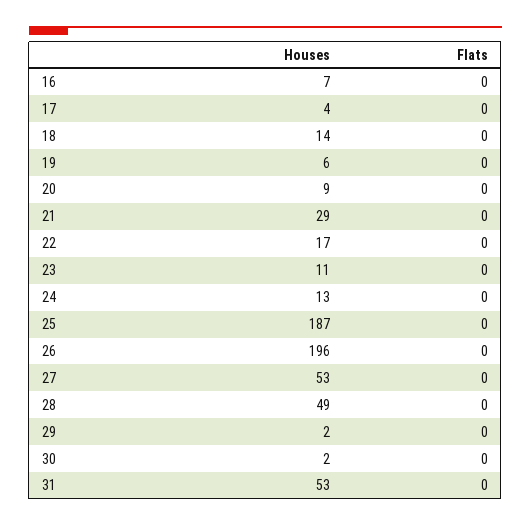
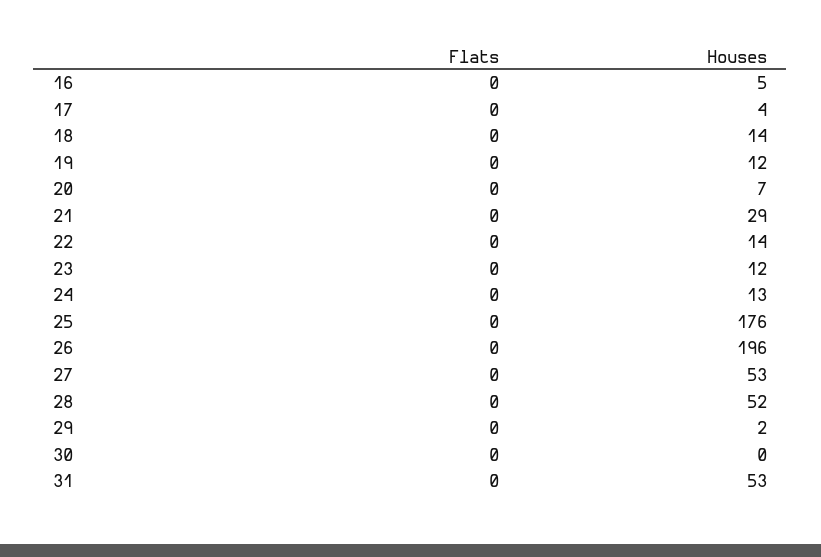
  {
    "Houses": {
-     "16": 7,
+     "16": 5,
      "17": 4,
      "18": 14,
-     "19": 6,
+     "19": 12,
-     "20": 9,
+     "20": 7,
      "21": 29,
-     "22": 17,
+     "22": 14,
-     "23": 11,
+     "23": 12,
      "24": 13,
-     "25": 187,
+     "25": 176,
      "26": 196,
      "27": 53,
-     "28": 49,
+     "28": 52,
      "29": 2,
-     "30": 2,
+     "30": 0,
      "31": 53
    },
    "Flats": {
      "16": 0,
      "17": 0,
      "18": 0,
      "19": 0,
      "20": 0,
      "21": 0,
      "22": 0,
      "23": 0,
      "24": 0,
      "25": 0,
      "26": 0,
      "27": 0,
      "28": 0,
      "29": 0,
      "30": 0,
      "31": 0
    }
  }

